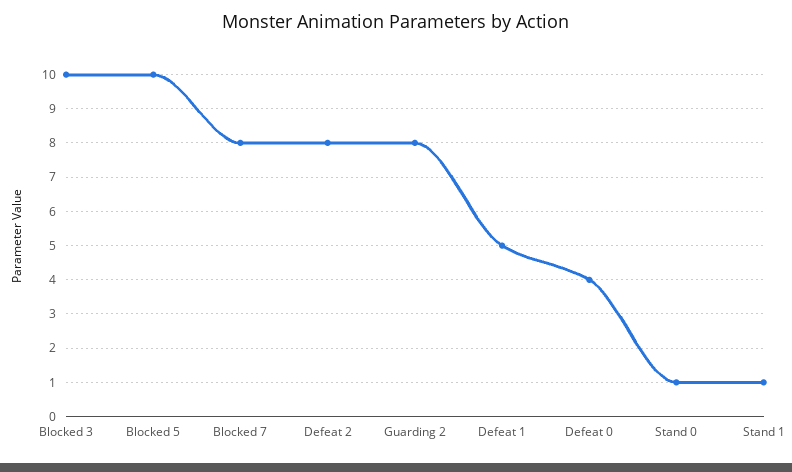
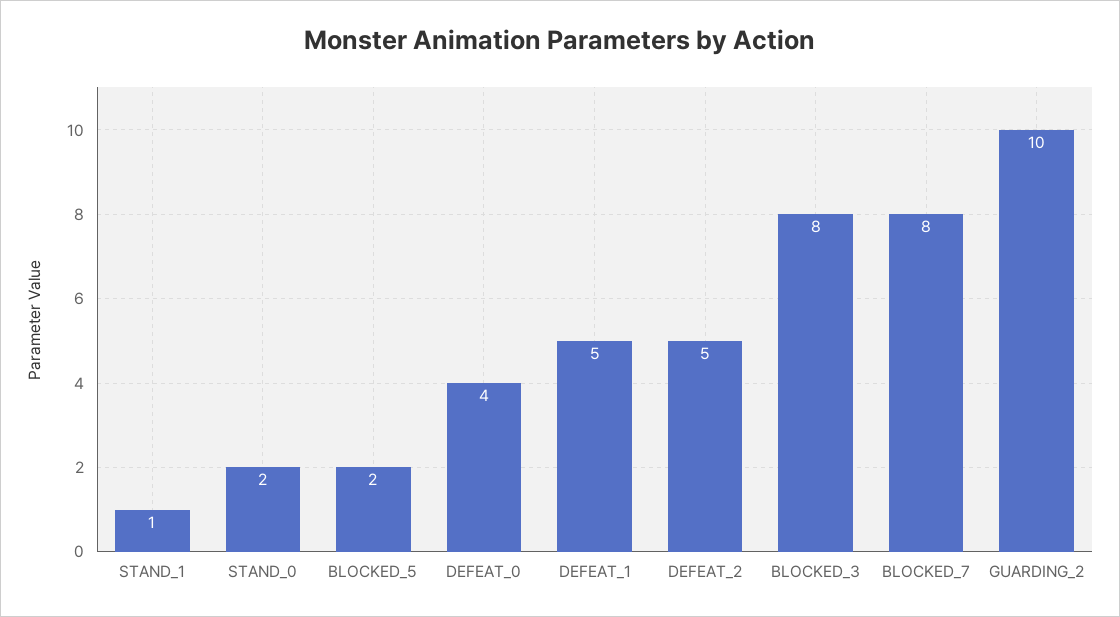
  {
-   "Blocked 3": 10,
+   "Blocked 3": 8,
-   "Blocked 5": 10,
+   "Blocked 5": 2,
    "Blocked 7": 8,
-   "Defeat 2": 8,
+   "Defeat 2": 5,
-   "Guarding 2": 8,
+   "Guarding 2": 10,
    "Defeat 1": 5,
    "Defeat 0": 4,
-   "Stand 0": 1,
+   "Stand 0": 2,
    "Stand 1": 1
  }

